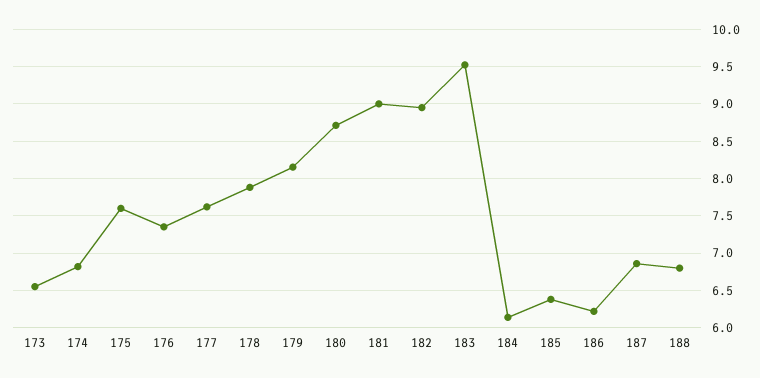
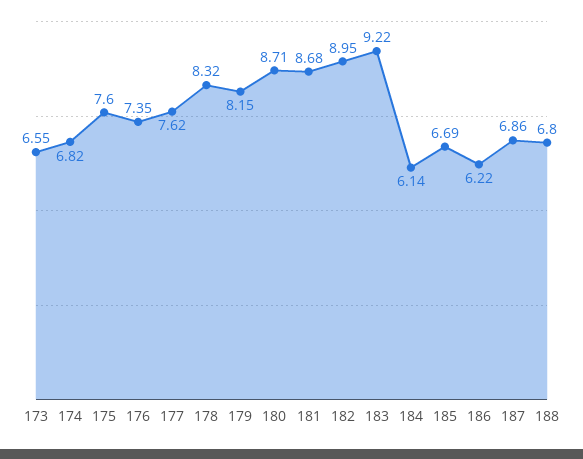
  {
    "173": 6.55,
    "174": 6.82,
    "175": 7.6,
    "176": 7.35,
    "177": 7.62,
-   "178": 7.9,
+   "178": 8.32,
    "179": 8.15,
    "180": 8.71,
-   "181": 9,
+   "181": 8.68,
    "182": 8.95,
-   "183": 9.5,
+   "183": 9.22,
    "184": 6.14,
-   "185": 6.4,
+   "185": 6.69,
    "186": 6.22,
    "187": 6.86,
    "188": 6.8
  }

